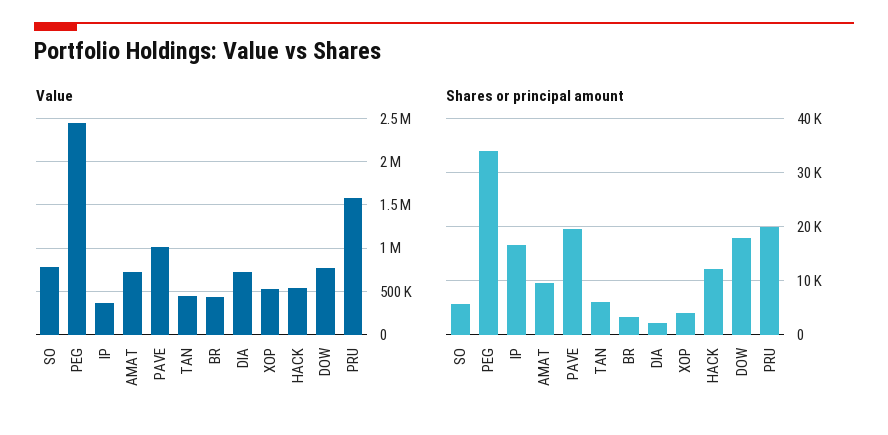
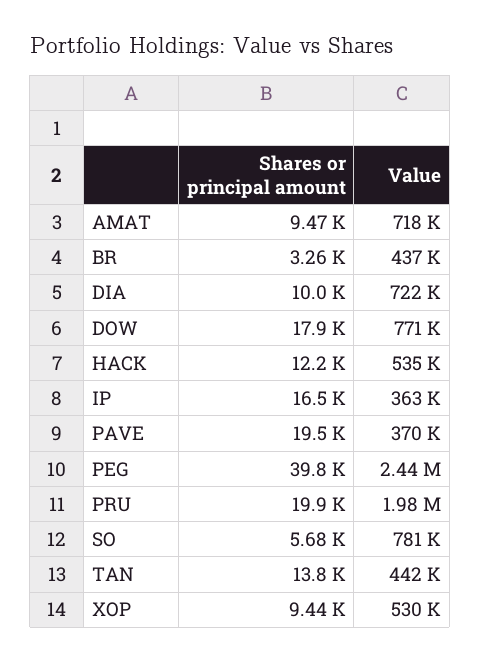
  {
    "Value": {
      "SO": 781000,
      "PEG": 2440000,
      "IP": 363000,
      "AMAT": 718000,
-     "PAVE": 1000000,
+     "PAVE": 370000,
      "TAN": 442000,
      "BR": 437000,
      "DIA": 722000,
      "XOP": 530000,
      "HACK": 535000,
      "DOW": 771000,
-     "PRU": 1600000
+     "PRU": 1980000
    },
    "Shares or principal amount": {
      "SO": 5680,
-     "PEG": 34000,
+     "PEG": 39800,
      "IP": 16500,
      "AMAT": 9470,
      "PAVE": 19500,
-     "TAN": 6000,
+     "TAN": 13800,
      "BR": 3260,
-     "DIA": 2000,
+     "DIA": 10000,
-     "XOP": 4000,
+     "XOP": 9440,
      "HACK": 12200,
      "DOW": 17900,
      "PRU": 19900
    }
  }

